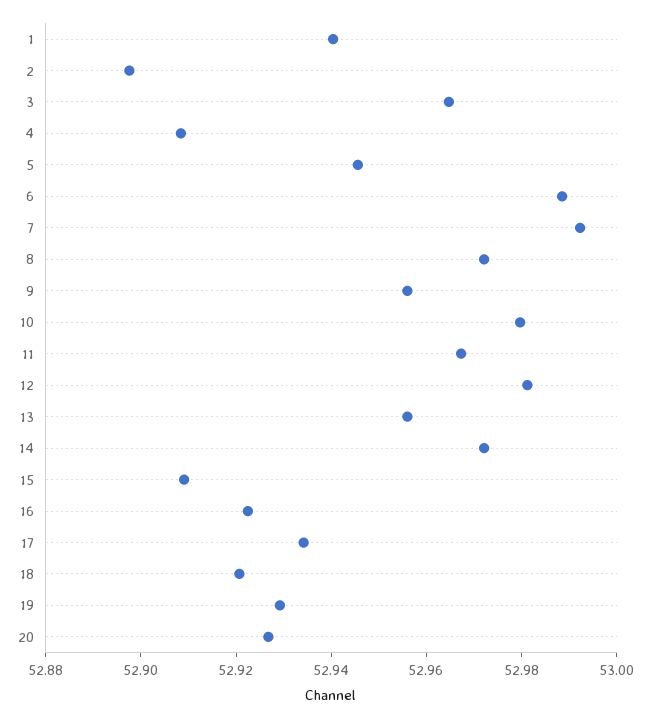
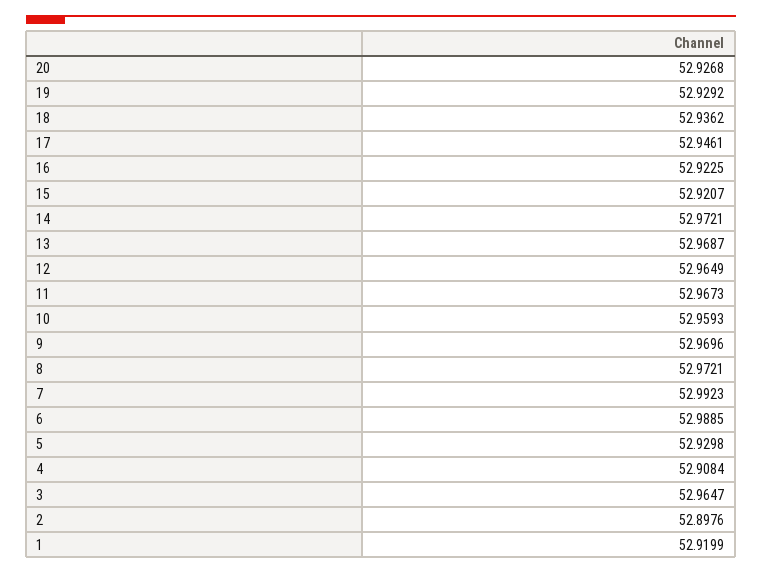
  {
-   "1": 52.94,
+   "1": 52.9199,
    "2": 52.8976,
    "3": 52.9647,
    "4": 52.9084,
-   "5": 52.945,
+   "5": 52.9298,
    "6": 52.9885,
    "7": 52.9923,
    "8": 52.9721,
-   "9": 52.955,
+   "9": 52.9696,
-   "10": 52.98,
+   "10": 52.9593,
    "11": 52.9673,
-   "12": 52.98,
+   "12": 52.9649,
-   "13": 52.955,
+   "13": 52.9687,
    "14": 52.9721,
-   "15": 52.91,
+   "15": 52.9207,
    "16": 52.9225,
-   "17": 52.935,
+   "17": 52.9461,
-   "18": 52.92,
+   "18": 52.9362,
    "19": 52.9292,
    "20": 52.9268
  }

